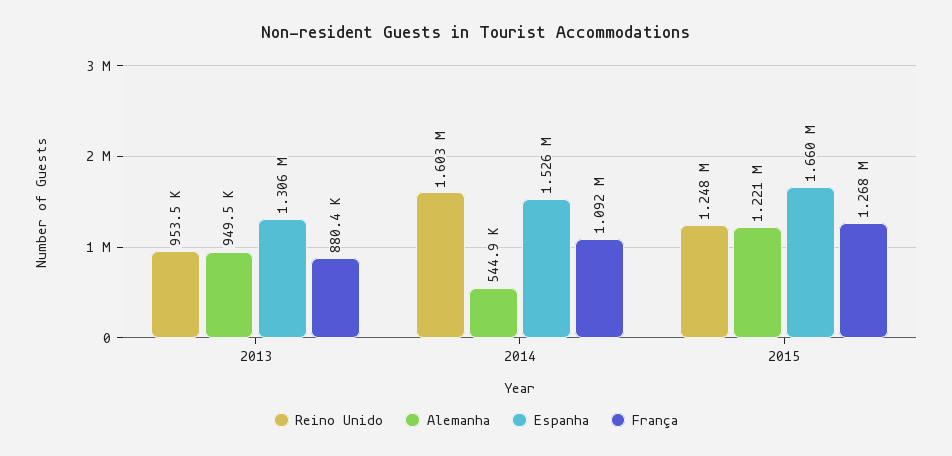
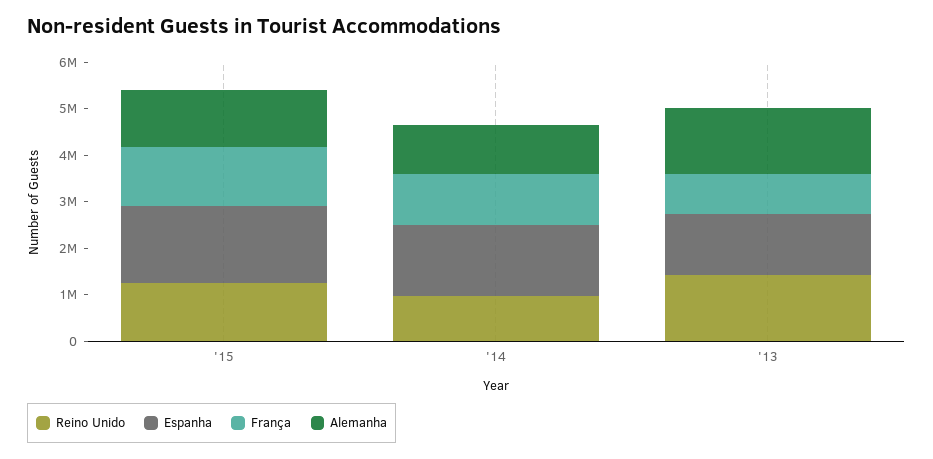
  {
    "Reino Unido": {
-     "2013": 953500,
+     "2013": 1400000,
-     "2014": 1603000,
+     "2014": 1000000,
      "2015": 1248000
    },
    "Alemanha": {
-     "2013": 949500,
+     "2013": 1400000,
-     "2014": 544900,
+     "2014": 1000000,
      "2015": 1221000
    },
    "Espanha": {
      "2013": 1306000,
      "2014": 1526000,
      "2015": 1660000
    },
    "França": {
      "2013": 880400,
      "2014": 1092000,
      "2015": 1268000
    }
  }

